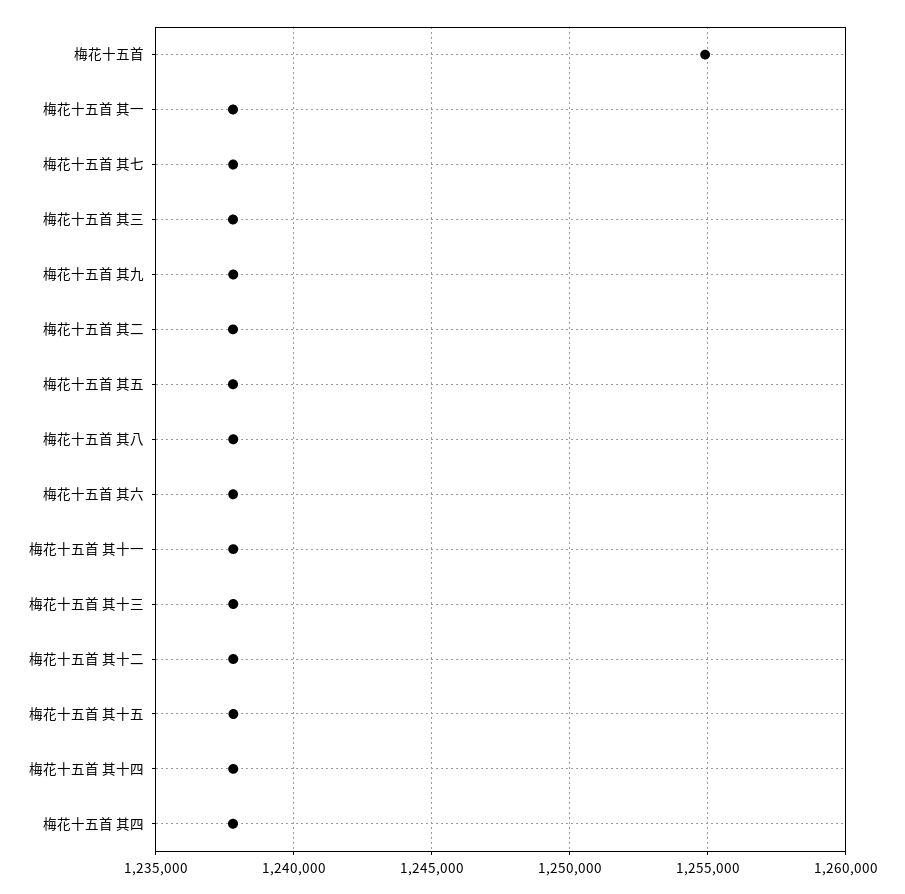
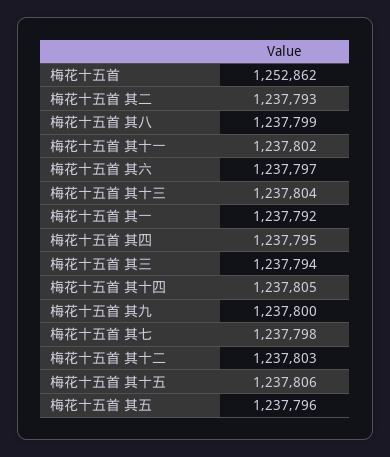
  {
-   "梅花十五首": 1255000,
+   "梅花十五首": 1252862,
    "梅花十五首 其一": 1237792,
    "梅花十五首 其七": 1237798,
    "梅花十五首 其三": 1237794,
    "梅花十五首 其九": 1237800,
    "梅花十五首 其二": 1237793,
    "梅花十五首 其五": 1237796,
    "梅花十五首 其八": 1237799,
    "梅花十五首 其六": 1237797,
    "梅花十五首 其十一": 1237802,
    "梅花十五首 其十三": 1237804,
    "梅花十五首 其十二": 1237803,
    "梅花十五首 其十五": 1237806,
    "梅花十五首 其十四": 1237805,
    "梅花十五首 其四": 1237795
  }

